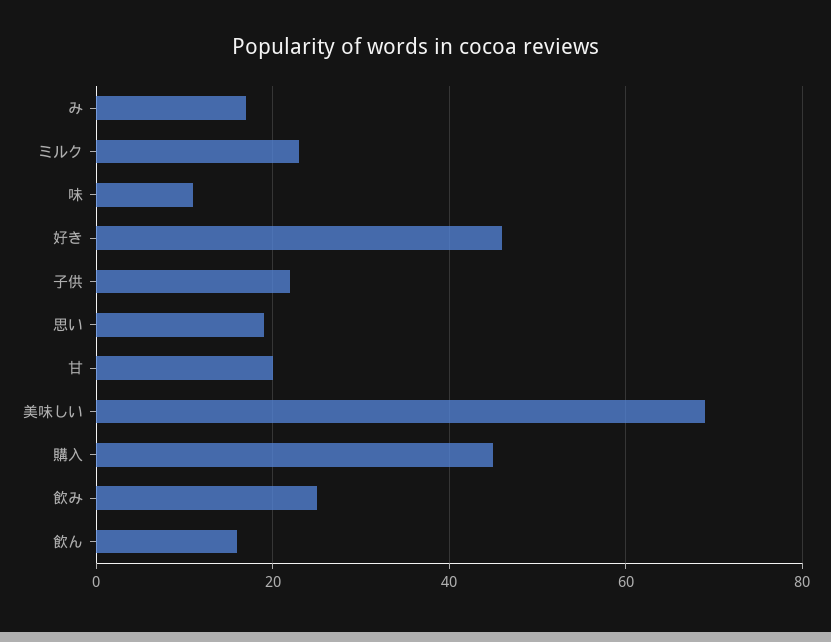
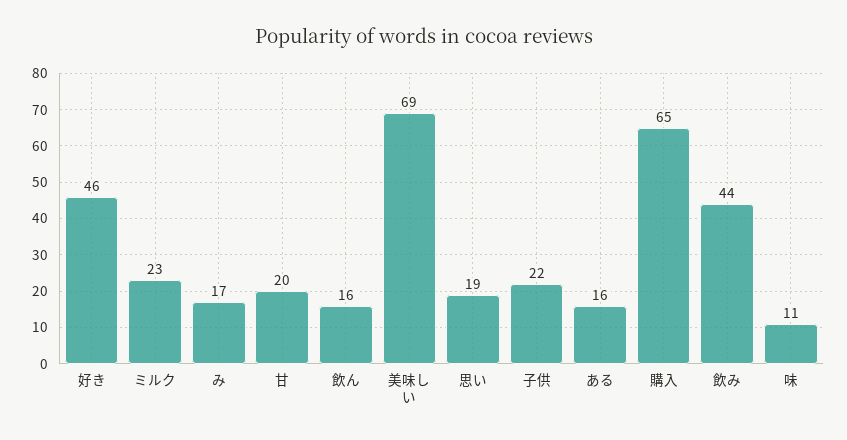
  {
    "み": 17,
    "ミルク": 23,
    "味": 11,
    "好き": 46,
    "子供": 22,
    "思い": 19,
    "甘": 20,
    "美味しい": 69,
-   "購入": 45,
+   "購入": 65,
-   "飲み": 25,
+   "飲み": 44,
-   "飲ん": 16
+   "飲ん": 16,
+   "ある": 16
  }

